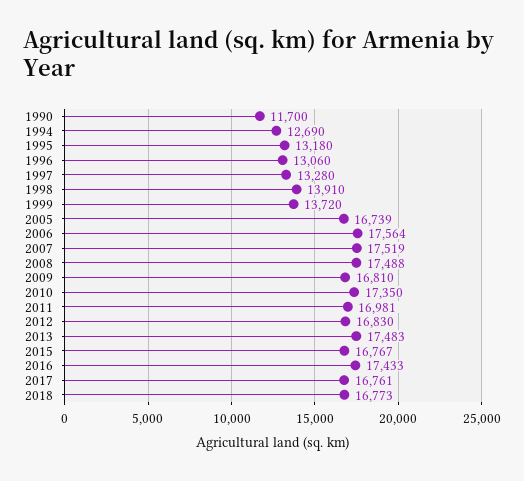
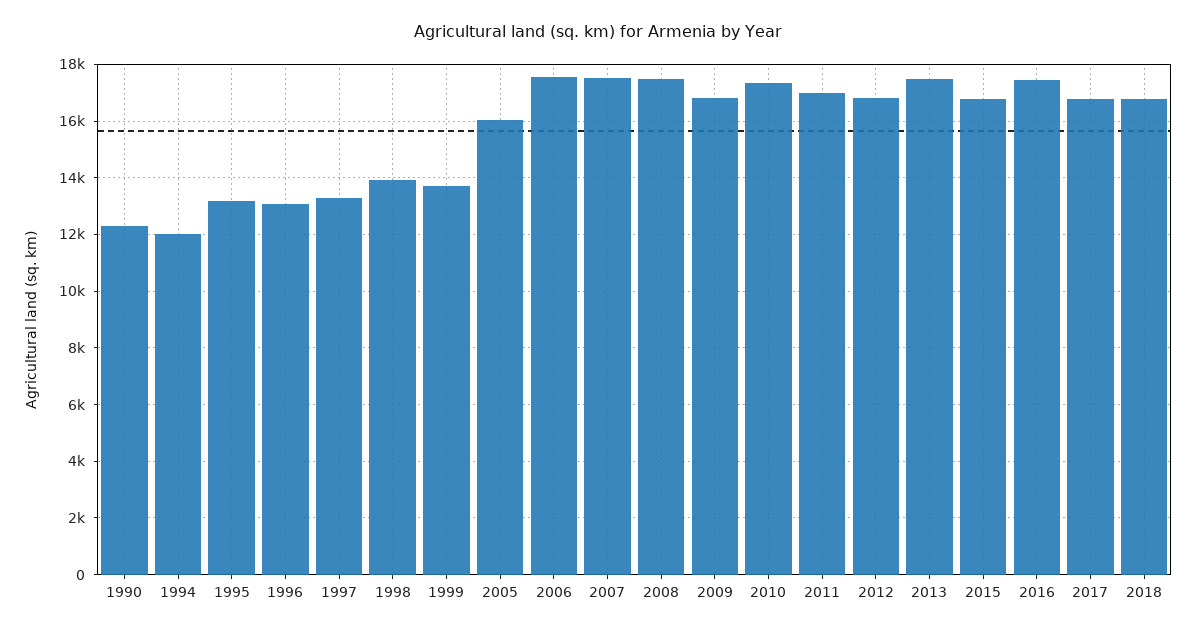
  {
-   "1990": 11700,
+   "1990": 12250,
-   "1994": 12690,
+   "1994": 12000,
    "1995": 13180,
    "1996": 13060,
    "1997": 13280,
    "1998": 13910,
    "1999": 13720,
-   "2005": 16739,
+   "2005": 16000,
    "2006": 17564,
    "2007": 17519,
    "2008": 17488,
    "2009": 16810,
    "2010": 17350,
    "2011": 16981,
    "2012": 16830,
    "2013": 17483,
    "2015": 16767,
    "2016": 17433,
    "2017": 16761,
    "2018": 16773
  }

